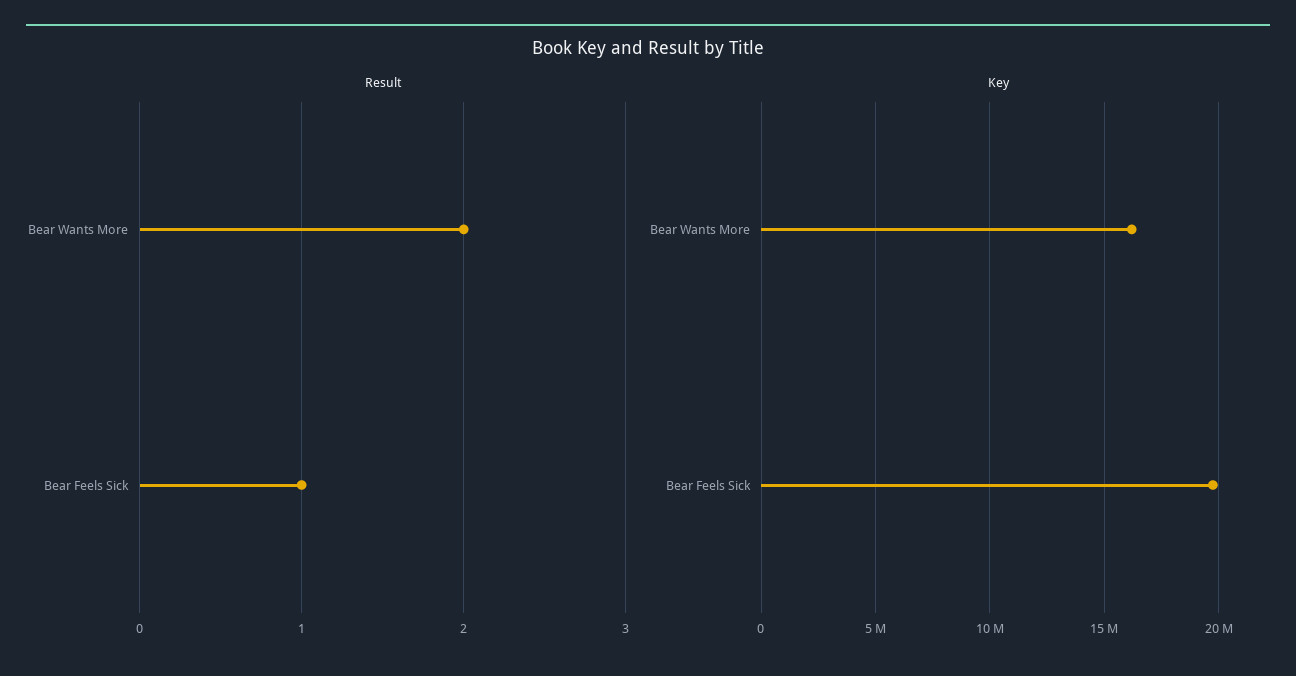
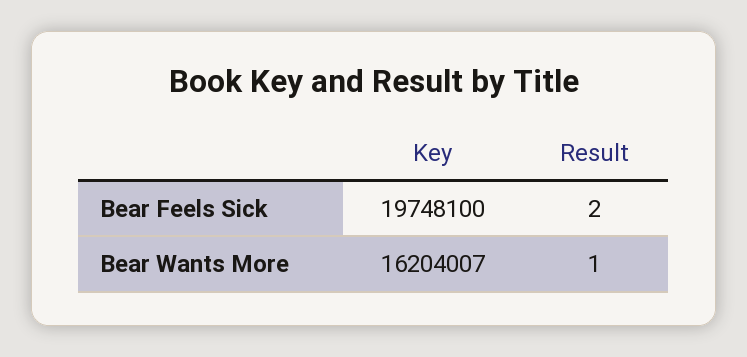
  {
    "Result": {
-     "Bear Wants More": 2,
+     "Bear Wants More": 1,
-     "Bear Feels Sick": 1
+     "Bear Feels Sick": 2
    },
    "Key": {
      "Bear Wants More": 16204007,
      "Bear Feels Sick": 19748100
    }
  }

